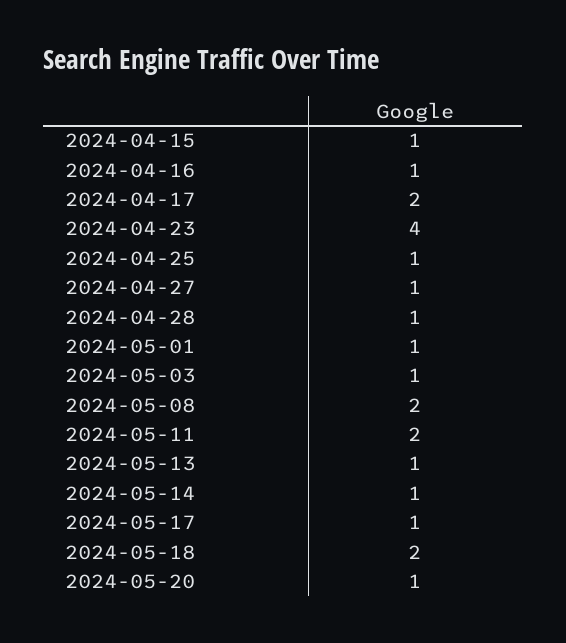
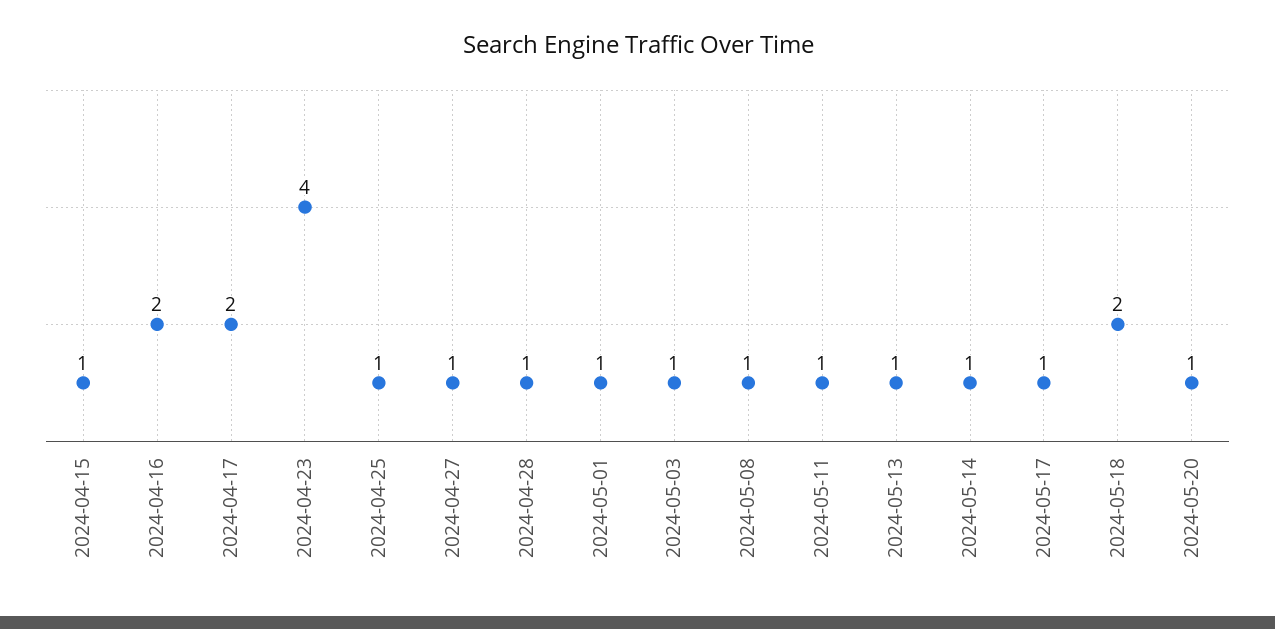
  {
    "2024-04-15": 1,
-   "2024-04-16": 1,
+   "2024-04-16": 2,
    "2024-04-17": 2,
    "2024-04-23": 4,
    "2024-04-25": 1,
    "2024-04-27": 1,
    "2024-04-28": 1,
    "2024-05-01": 1,
    "2024-05-03": 1,
-   "2024-05-08": 2,
+   "2024-05-08": 1,
-   "2024-05-11": 2,
+   "2024-05-11": 1,
    "2024-05-13": 1,
    "2024-05-14": 1,
    "2024-05-17": 1,
    "2024-05-18": 2,
    "2024-05-20": 1
  }

